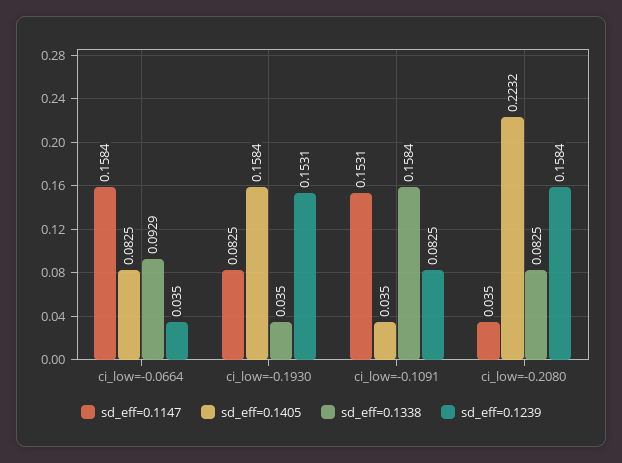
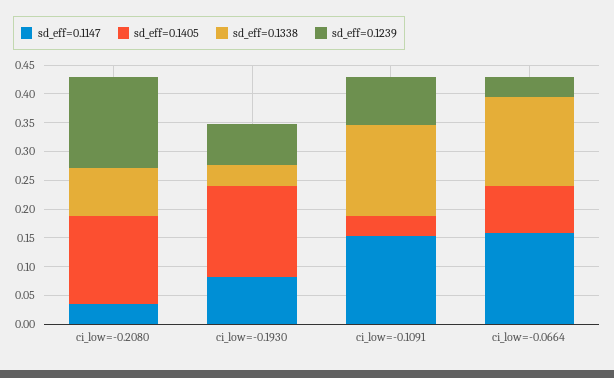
  {
    "sd_eff=0.1147": {
      "ci_low=-0.0664": 0.1584,
      "ci_low=-0.1930": 0.0825,
      "ci_low=-0.1091": 0.1531,
      "ci_low=-0.2080": 0.035
    },
    "sd_eff=0.1405": {
      "ci_low=-0.0664": 0.0825,
      "ci_low=-0.1930": 0.1584,
      "ci_low=-0.1091": 0.035,
-     "ci_low=-0.2080": 0.2232
+     "ci_low=-0.2080": 0.15
    },
    "sd_eff=0.1338": {
-     "ci_low=-0.0664": 0.0929,
+     "ci_low=-0.0664": 0.15,
      "ci_low=-0.1930": 0.035,
      "ci_low=-0.1091": 0.1584,
      "ci_low=-0.2080": 0.0825
    },
    "sd_eff=0.1239": {
      "ci_low=-0.0664": 0.035,
-     "ci_low=-0.1930": 0.1531,
+     "ci_low=-0.1930": 0.075,
      "ci_low=-0.1091": 0.0825,
      "ci_low=-0.2080": 0.1584
    }
  }

